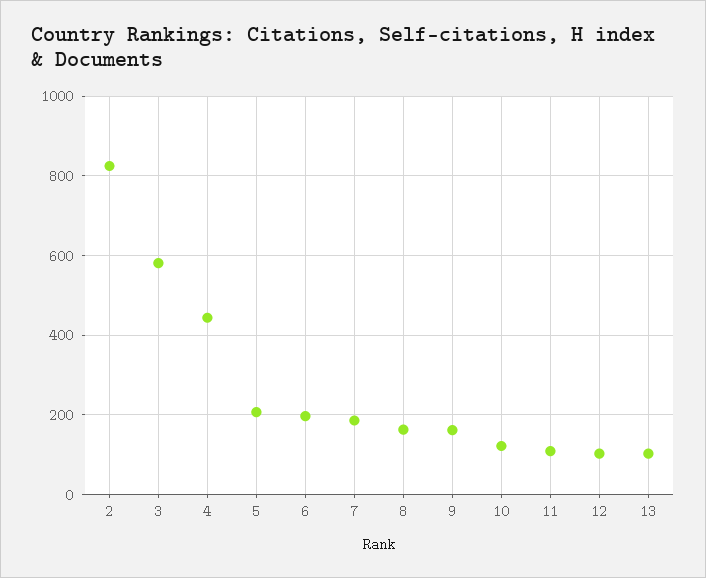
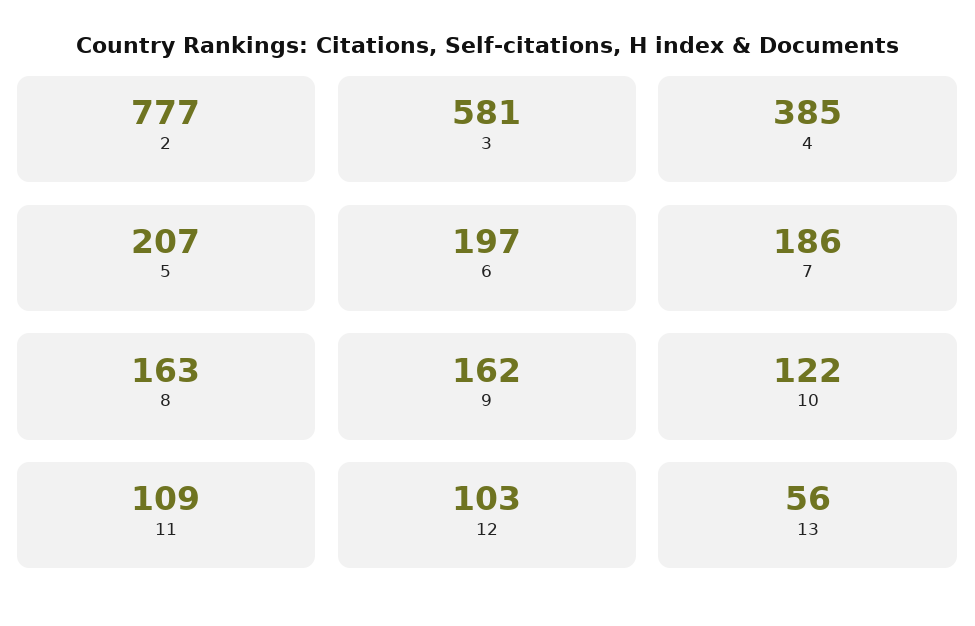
  {
-   "2": 820,
+   "2": 777,
    "3": 581,
-   "4": 440,
+   "4": 385,
    "5": 207,
    "6": 197,
    "7": 186,
    "8": 163,
    "9": 162,
    "10": 122,
    "11": 109,
    "12": 103,
-   "13": 100
+   "13": 56
  }

